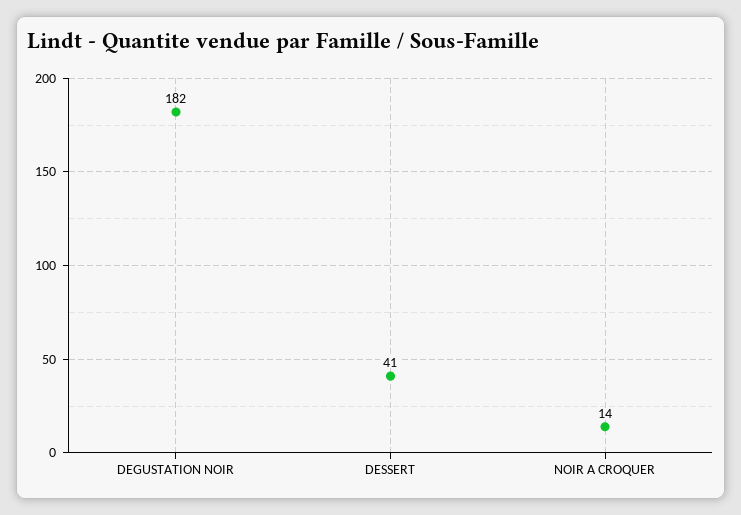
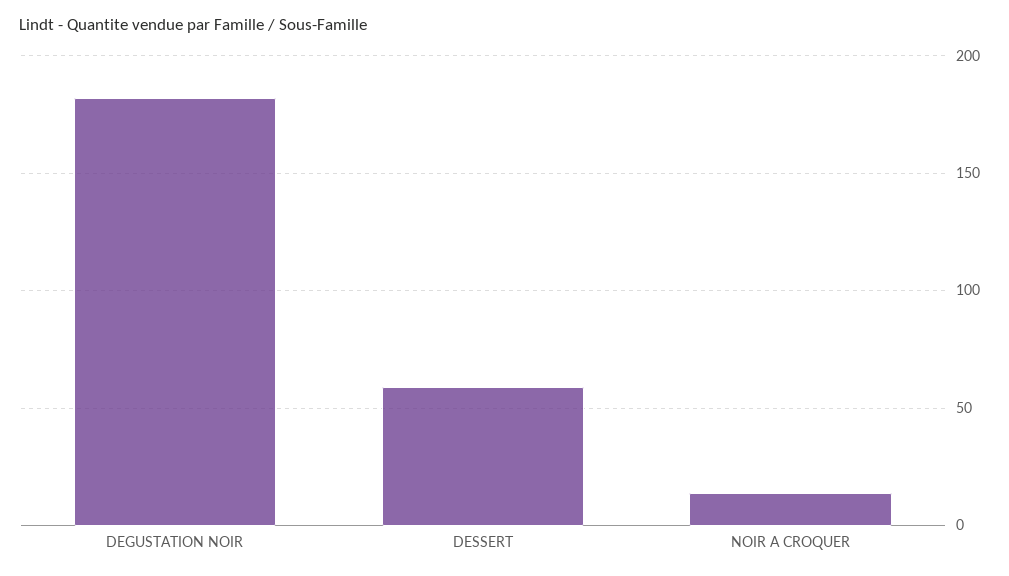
  {
    "DEGUSTATION NOIR": 182,
-   "DESSERT": 41,
+   "DESSERT": 60,
    "NOIR A CROQUER": 14
  }

